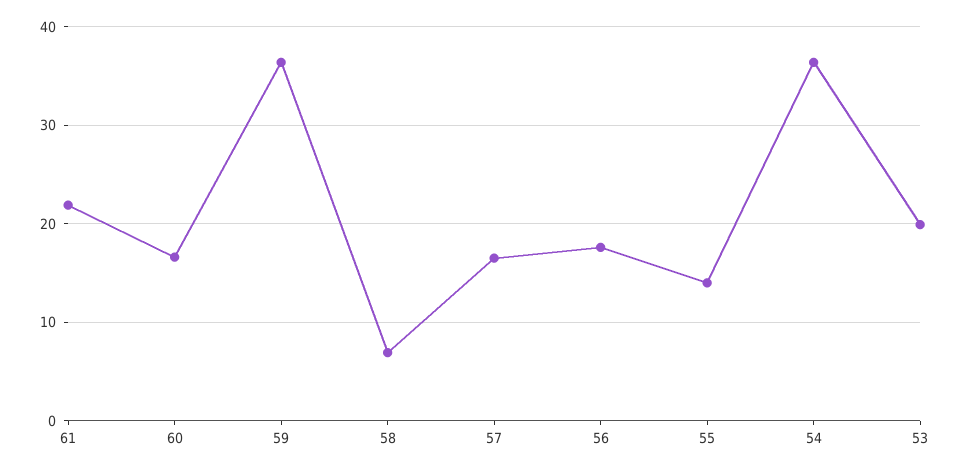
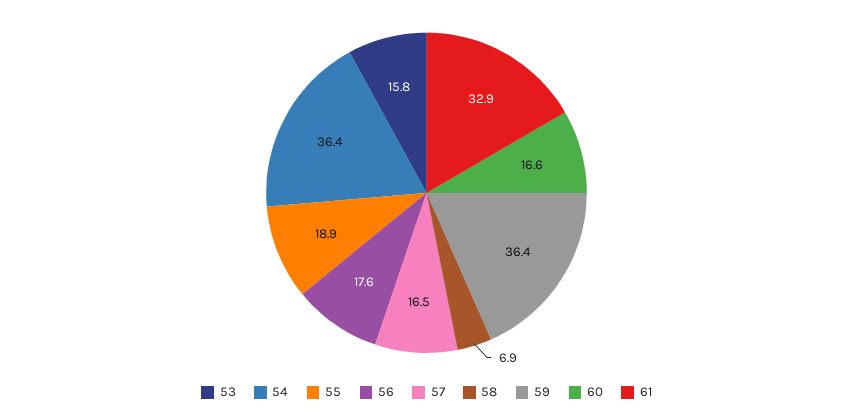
  {
-   "61": 22,
+   "61": 32.9,
    "60": 16.6,
    "59": 36.4,
    "58": 6.9,
    "57": 16.5,
    "56": 17.6,
-   "55": 14,
+   "55": 18.9,
    "54": 36.4,
-   "53": 20
+   "53": 15.8
  }

